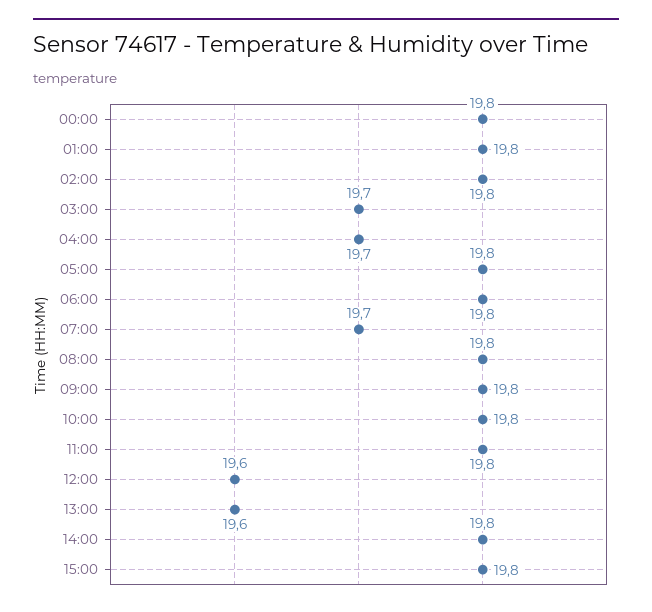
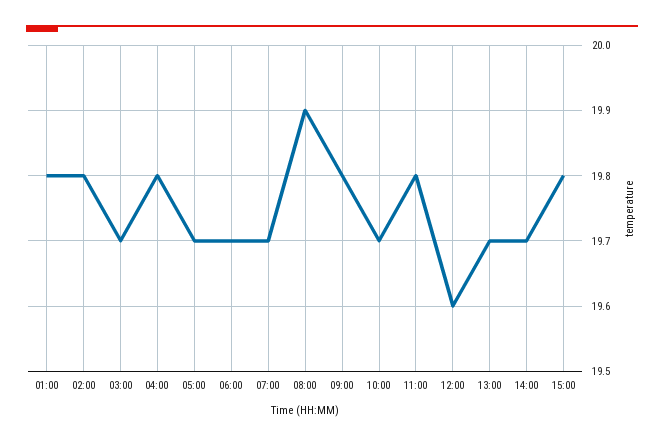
  {
-   "00:00": 19.8,
    "01:00": 19.8,
    "02:00": 19.8,
    "03:00": 19.7,
-   "04:00": 19.7,
+   "04:00": 19.8,
-   "05:00": 19.8,
+   "05:00": 19.7,
-   "06:00": 19.8,
+   "06:00": 19.7,
    "07:00": 19.7,
-   "08:00": 19.8,
+   "08:00": 19.9,
    "09:00": 19.8,
-   "10:00": 19.8,
+   "10:00": 19.7,
    "11:00": 19.8,
    "12:00": 19.6,
-   "13:00": 19.6,
+   "13:00": 19.7,
-   "14:00": 19.8,
+   "14:00": 19.7,
    "15:00": 19.8
  }

